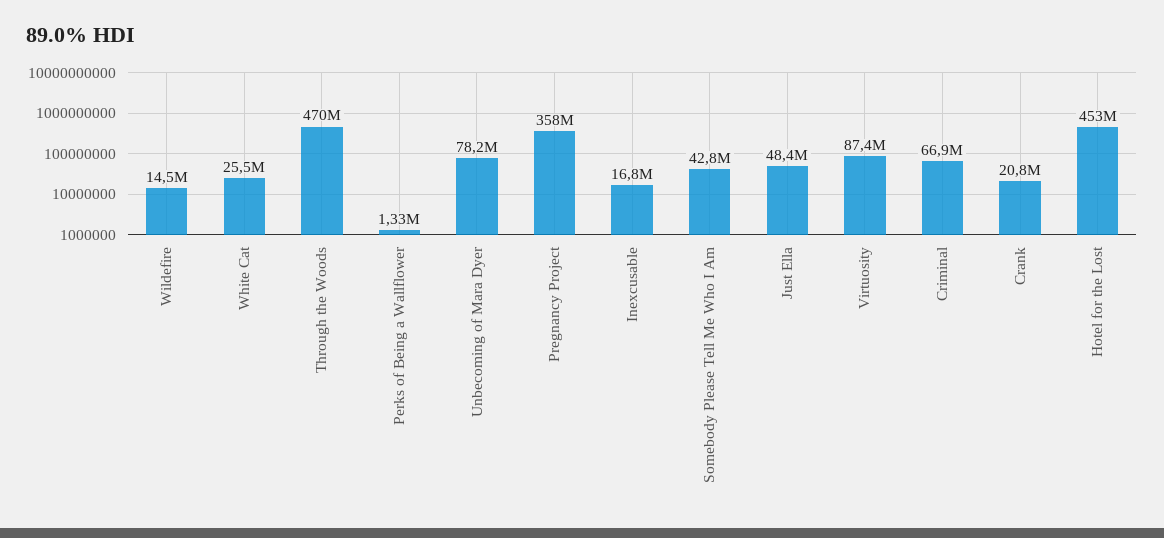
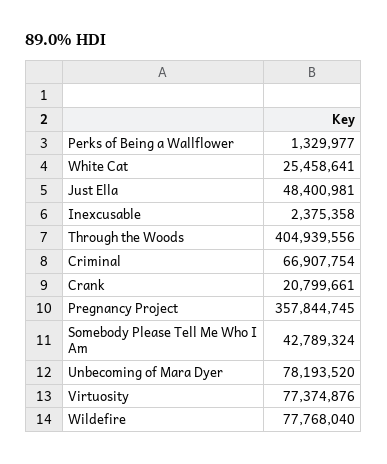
  {
-   "Wildefire": 14500000,
+   "Wildefire": 77768040,
    "White Cat": 25458641,
-   "Through the Woods": 470000000,
+   "Through the Woods": 404939556,
    "Perks of Being a Wallflower": 1329977,
    "Unbecoming of Mara Dyer": 78193520,
    "Pregnancy Project": 357844745,
-   "Inexcusable": 16800000,
+   "Inexcusable": 2375358,
    "Somebody Please Tell Me Who I Am": 42789324,
    "Just Ella": 48400981,
-   "Virtuosity": 87400000,
+   "Virtuosity": 77374876,
    "Criminal": 66907754,
-   "Crank": 20799661,
+   "Crank": 20799661
-   "Hotel for the Lost": 453000000
  }

